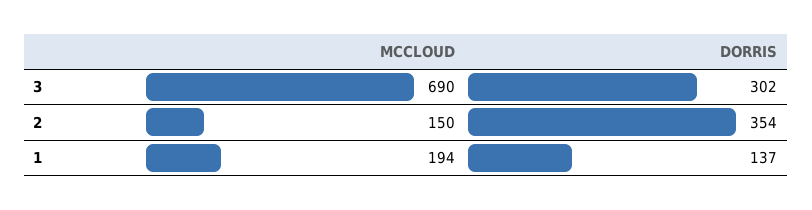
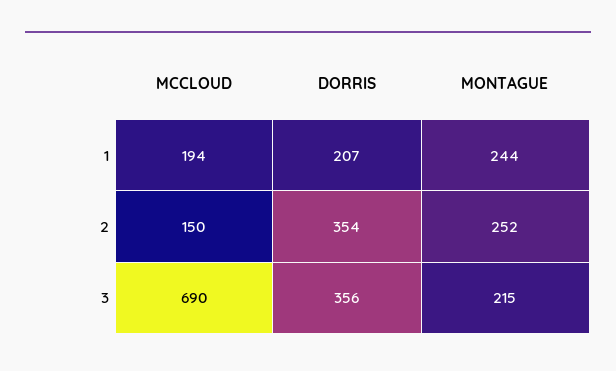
  {
    "MCCLOUD": {
      "3": 690,
      "2": 150,
      "1": 194
    },
    "DORRIS": {
-     "3": 302,
+     "3": 356,
      "2": 354,
-     "1": 137
+     "1": 207
-   }
+   },
+   "MONTAGUE": {
+     "1": 244,
+     "2": 252,
+     "3": 215
+   }
  }

